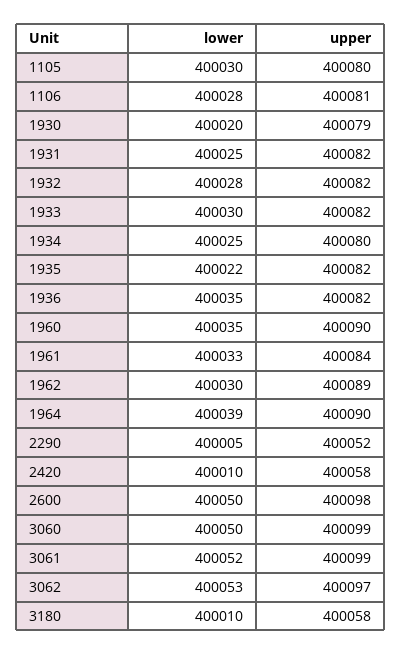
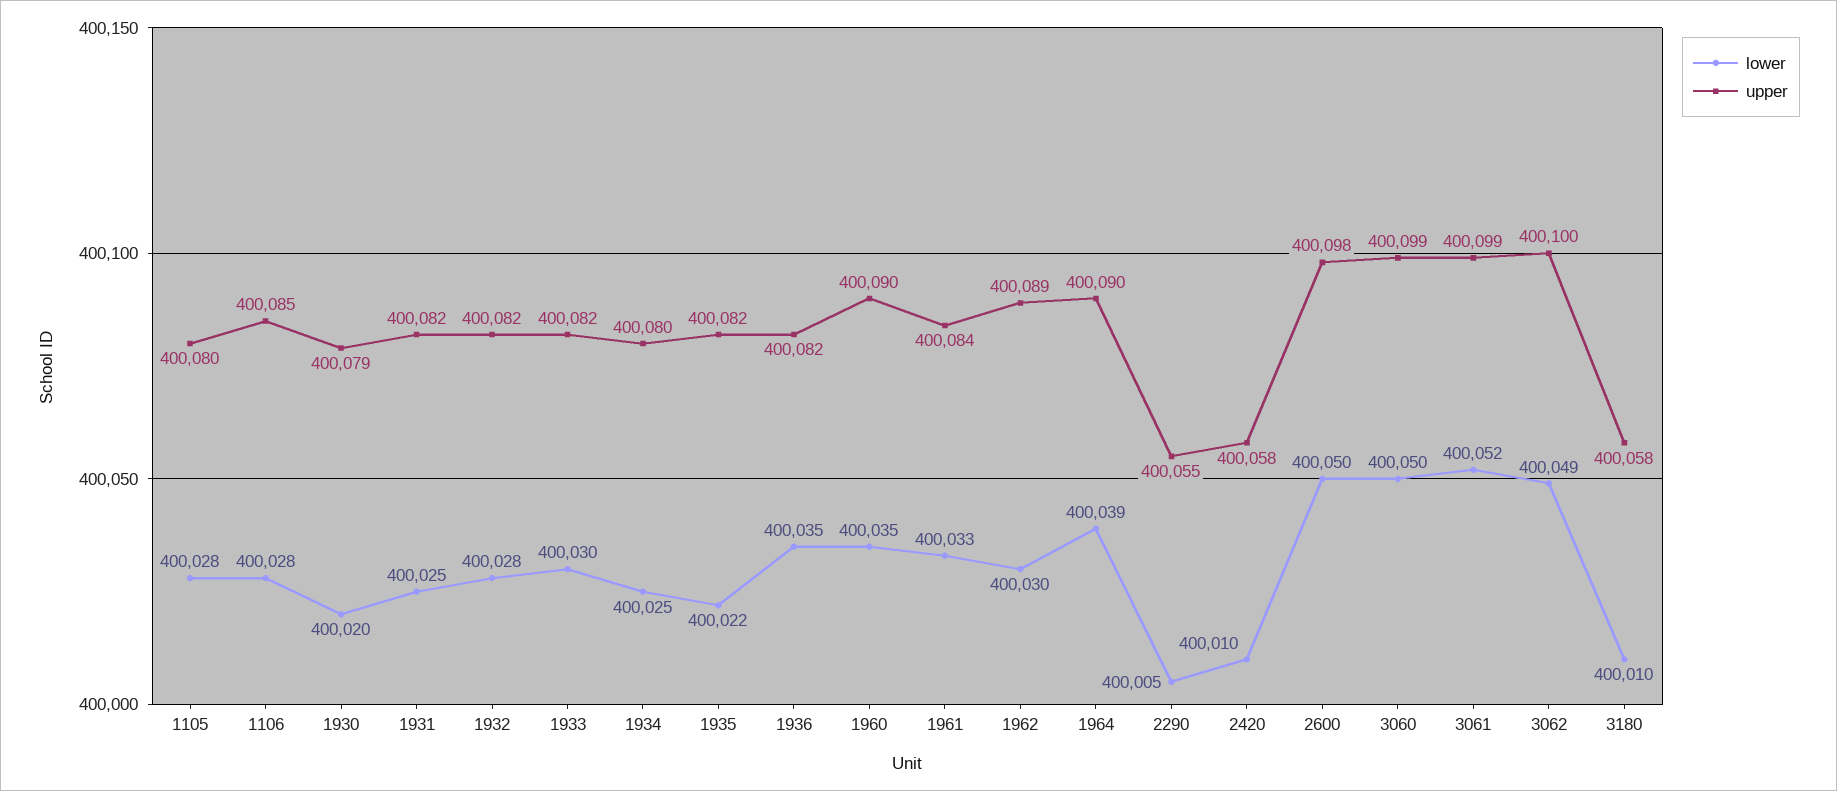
  {
    "lower": {
-     "1105": 400030,
+     "1105": 400028,
      "1106": 400028,
      "1930": 400020,
      "1931": 400025,
      "1932": 400028,
      "1933": 400030,
      "1934": 400025,
      "1935": 400022,
      "1936": 400035,
      "1960": 400035,
      "1961": 400033,
      "1962": 400030,
      "1964": 400039,
      "2290": 400005,
      "2420": 400010,
      "2600": 400050,
      "3060": 400050,
      "3061": 400052,
-     "3062": 400053,
+     "3062": 400049,
      "3180": 400010
    },
    "upper": {
      "1105": 400080,
-     "1106": 400081,
+     "1106": 400085,
      "1930": 400079,
      "1931": 400082,
      "1932": 400082,
      "1933": 400082,
      "1934": 400080,
      "1935": 400082,
      "1936": 400082,
      "1960": 400090,
      "1961": 400084,
      "1962": 400089,
      "1964": 400090,
-     "2290": 400052,
+     "2290": 400055,
      "2420": 400058,
      "2600": 400098,
      "3060": 400099,
      "3061": 400099,
-     "3062": 400097,
+     "3062": 400100,
      "3180": 400058
    }
  }

